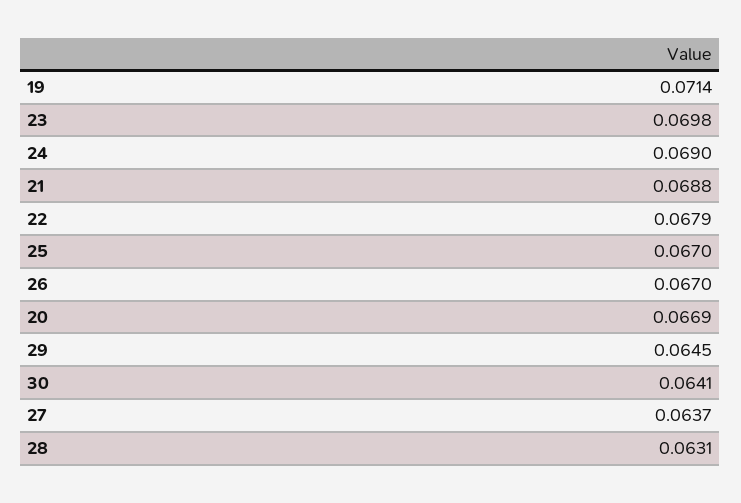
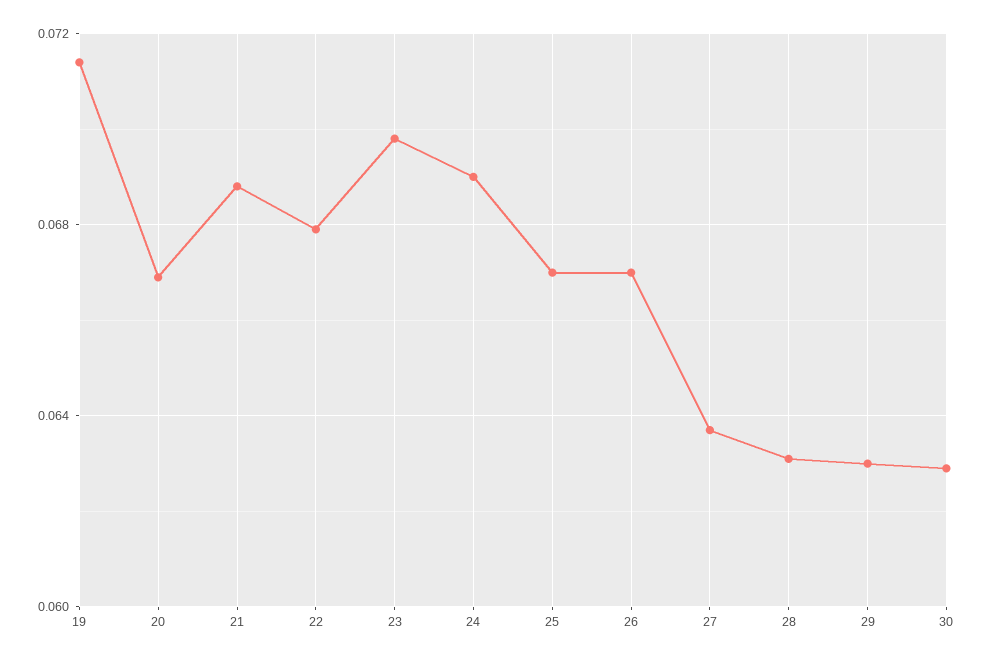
  {
    "19": 0.0714,
    "23": 0.0698,
    "24": 0.069,
    "21": 0.0688,
    "22": 0.0679,
    "25": 0.067,
    "26": 0.067,
    "20": 0.0669,
-   "29": 0.0645,
+   "29": 0.063,
-   "30": 0.0641,
+   "30": 0.063,
    "27": 0.0637,
    "28": 0.0631
  }

